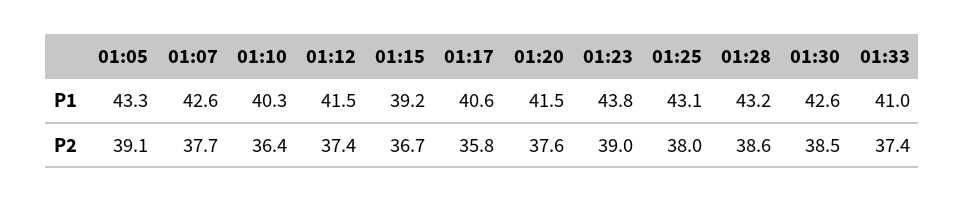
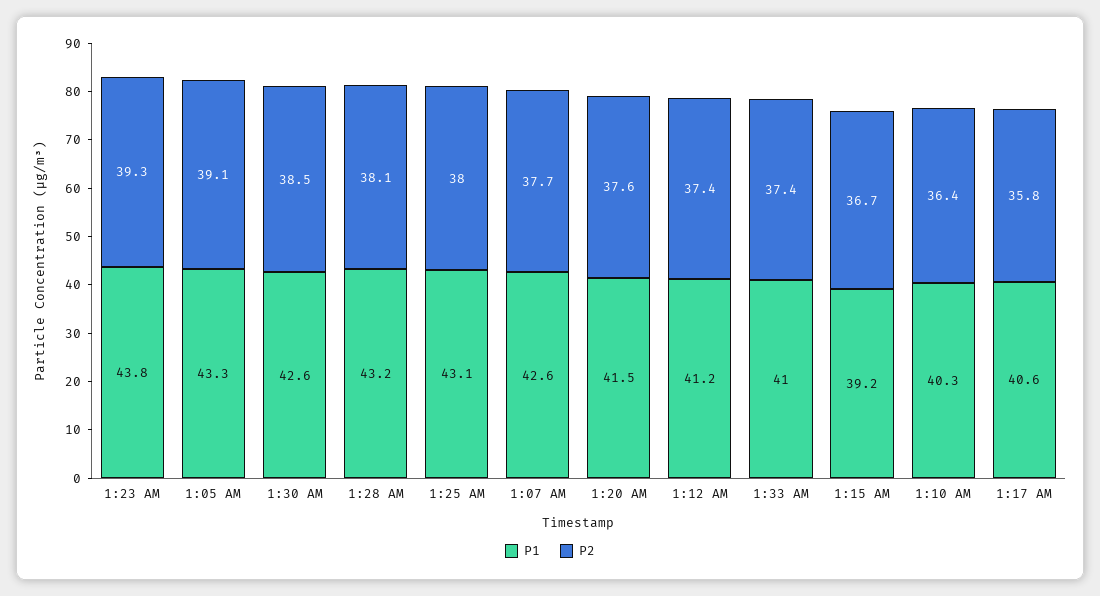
  {
    "P1": {
      "01:05": 43.3,
      "01:07": 42.6,
      "01:10": 40.3,
-     "01:12": 41.5,
+     "01:12": 41.2,
      "01:15": 39.2,
      "01:17": 40.6,
      "01:20": 41.5,
      "01:23": 43.8,
      "01:25": 43.1,
      "01:28": 43.2,
      "01:30": 42.6,
      "01:33": 41
    },
    "P2": {
      "01:05": 39.1,
      "01:07": 37.7,
      "01:10": 36.4,
      "01:12": 37.4,
      "01:15": 36.7,
      "01:17": 35.8,
      "01:20": 37.6,
-     "01:23": 39,
+     "01:23": 39.3,
      "01:25": 38,
-     "01:28": 38.6,
+     "01:28": 38.1,
      "01:30": 38.5,
      "01:33": 37.4
    }
  }

